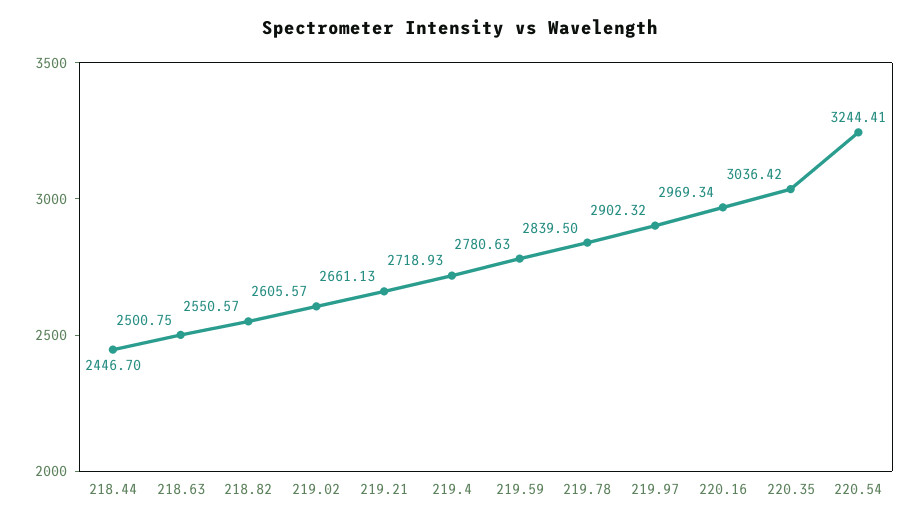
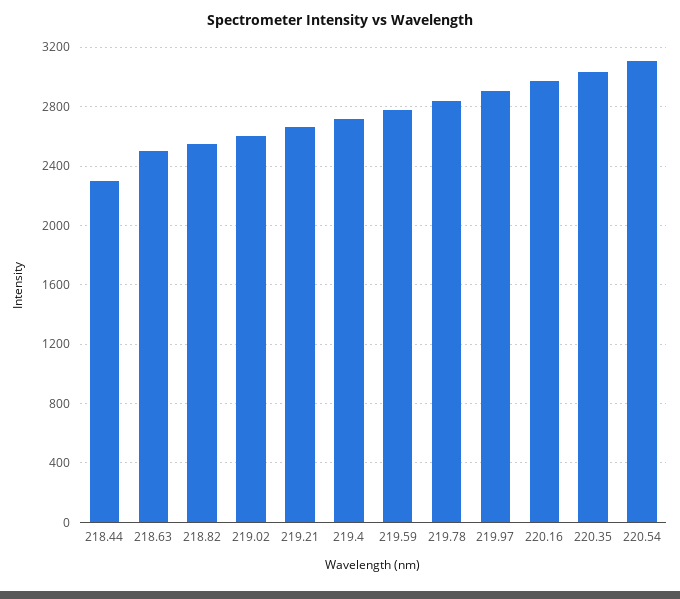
  {
-   "218.44": 2446.7,
+   "218.44": 2300,
    "218.63": 2500.75,
    "218.82": 2550.57,
    "219.02": 2605.57,
    "219.21": 2661.13,
    "219.4": 2718.93,
    "219.59": 2780.63,
    "219.78": 2839.5,
    "219.97": 2902.32,
    "220.16": 2969.34,
    "220.35": 3036.42,
-   "220.54": 3244.41
+   "220.54": 3100
  }

